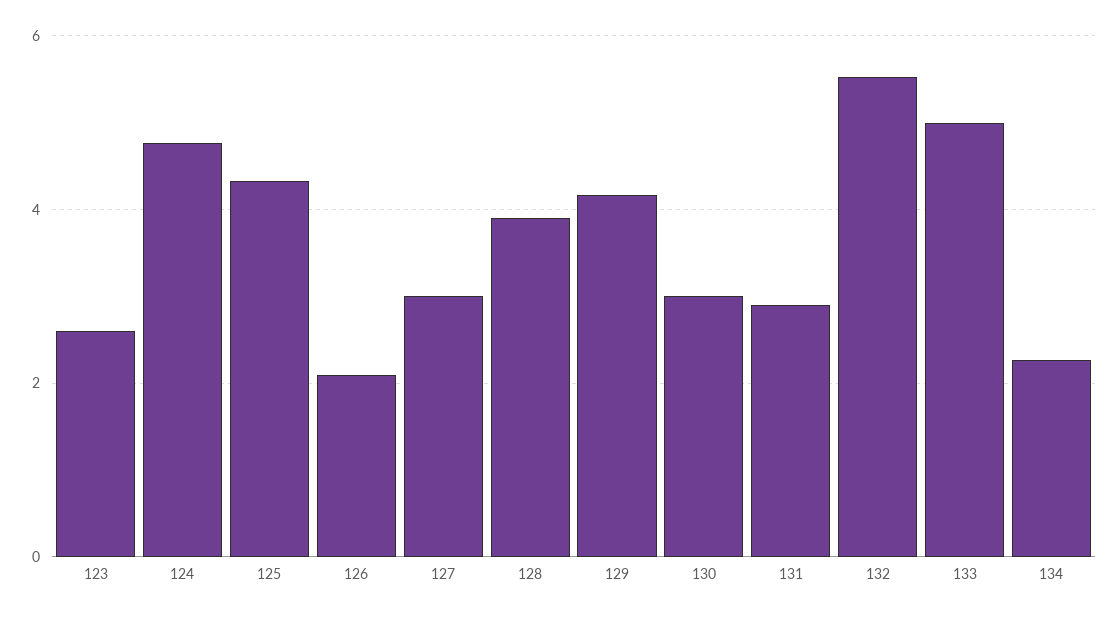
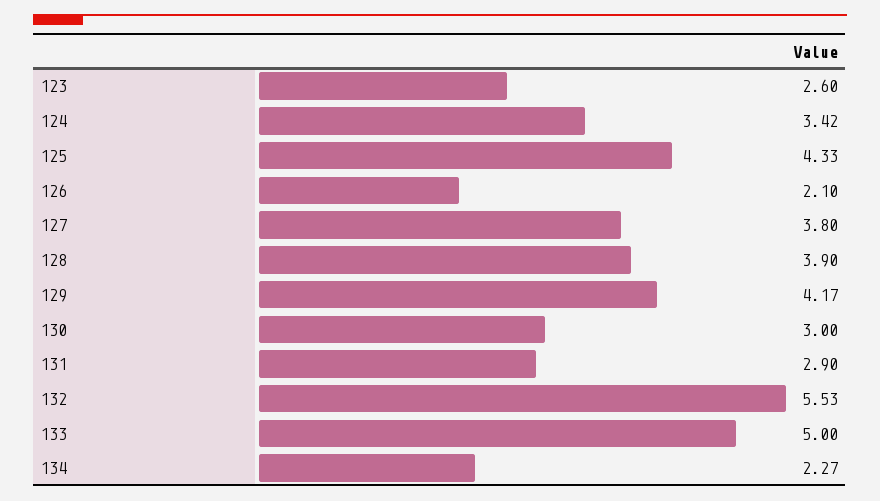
  {
    "123": 2.6,
-   "124": 4.8,
+   "124": 3.42,
    "125": 4.33,
    "126": 2.1,
-   "127": 3,
+   "127": 3.8,
    "128": 3.9,
    "129": 4.17,
    "130": 3,
    "131": 2.9,
    "132": 5.53,
    "133": 5,
    "134": 2.27
  }

